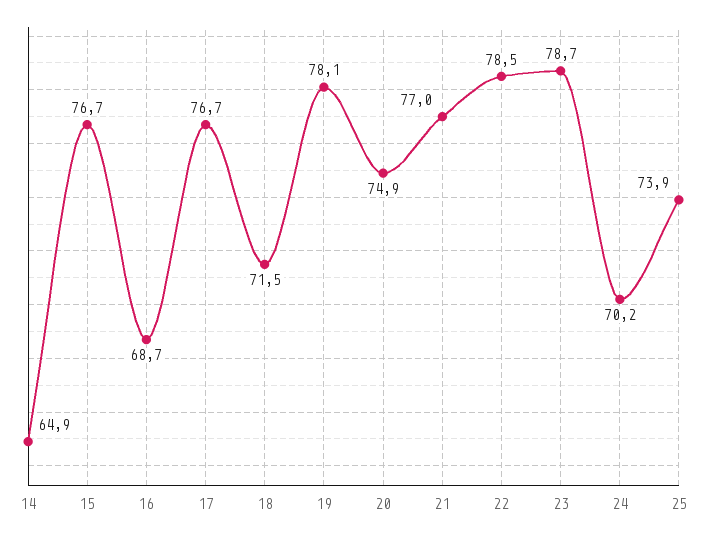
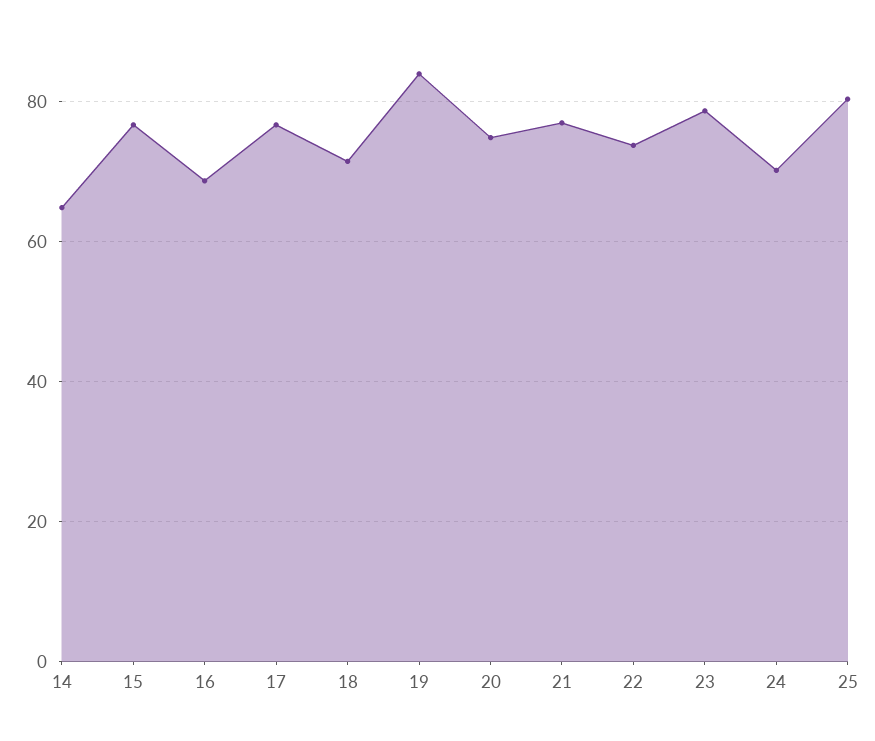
  {
    "14": 64.9,
    "15": 76.7,
    "16": 68.7,
    "17": 76.7,
    "18": 71.5,
-   "19": 78.1,
+   "19": 84,
    "20": 74.9,
    "21": 77,
-   "22": 78.5,
+   "22": 74,
    "23": 78.7,
    "24": 70.2,
-   "25": 73.9
+   "25": 80
  }

